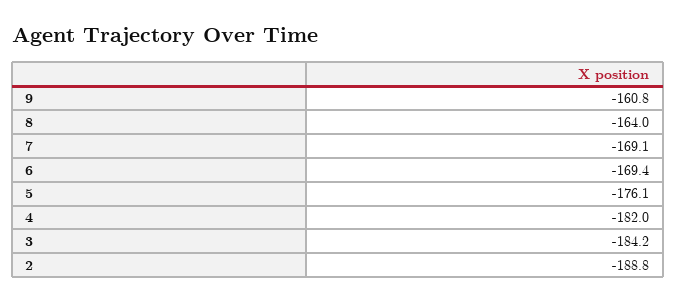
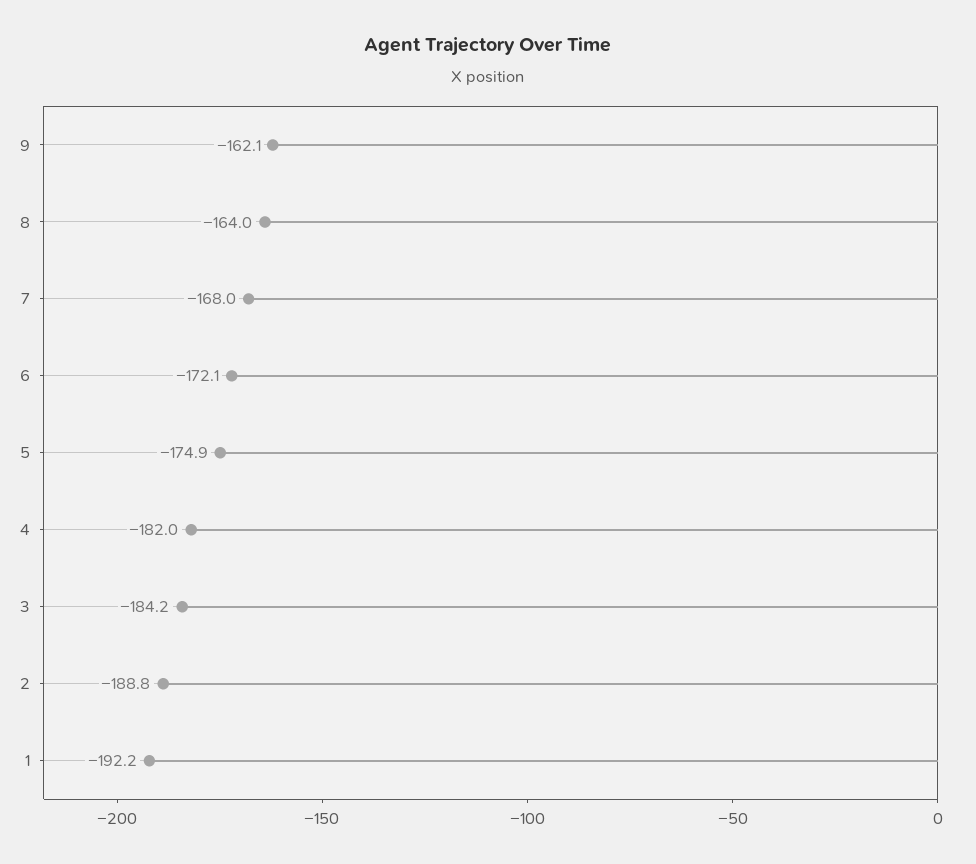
  {
-   "9": -160.8,
+   "9": -162.1,
    "8": -164,
-   "7": -169.1,
+   "7": -168,
-   "6": -169.4,
+   "6": -172.1,
-   "5": -176.1,
+   "5": -174.9,
    "4": -182,
    "3": -184.2,
-   "2": -188.8
+   "2": -188.8,
+   "1": -192.2
  }

